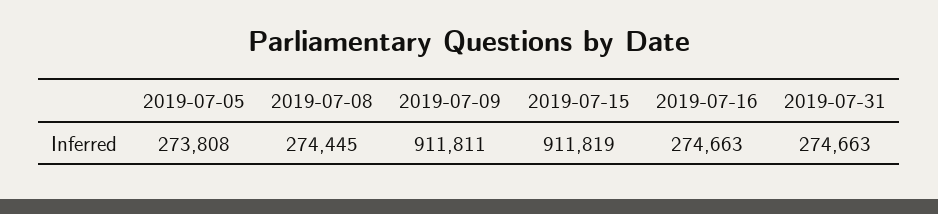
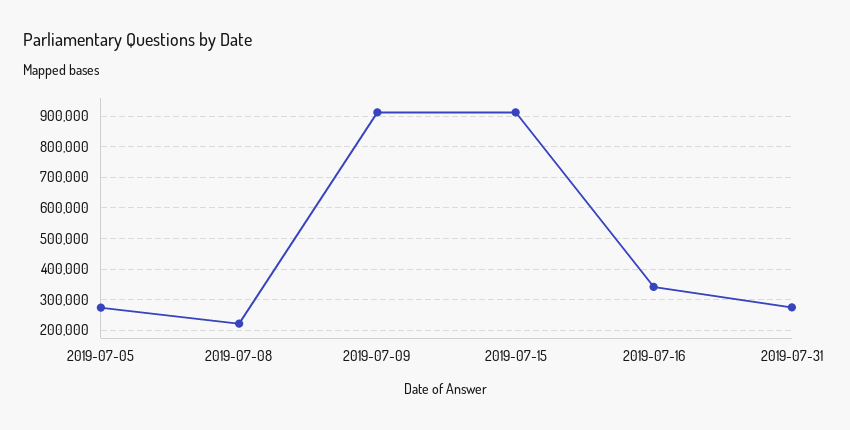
  {
    "2019-07-05": 273808,
-   "2019-07-08": 274445,
+   "2019-07-08": 220000,
    "2019-07-09": 911811,
    "2019-07-15": 911819,
-   "2019-07-16": 274663,
+   "2019-07-16": 340000,
    "2019-07-31": 274663
  }

